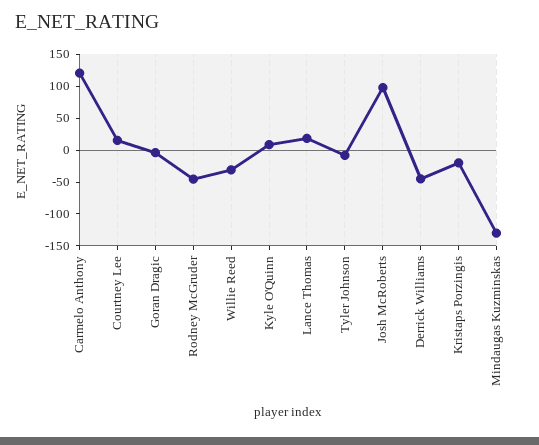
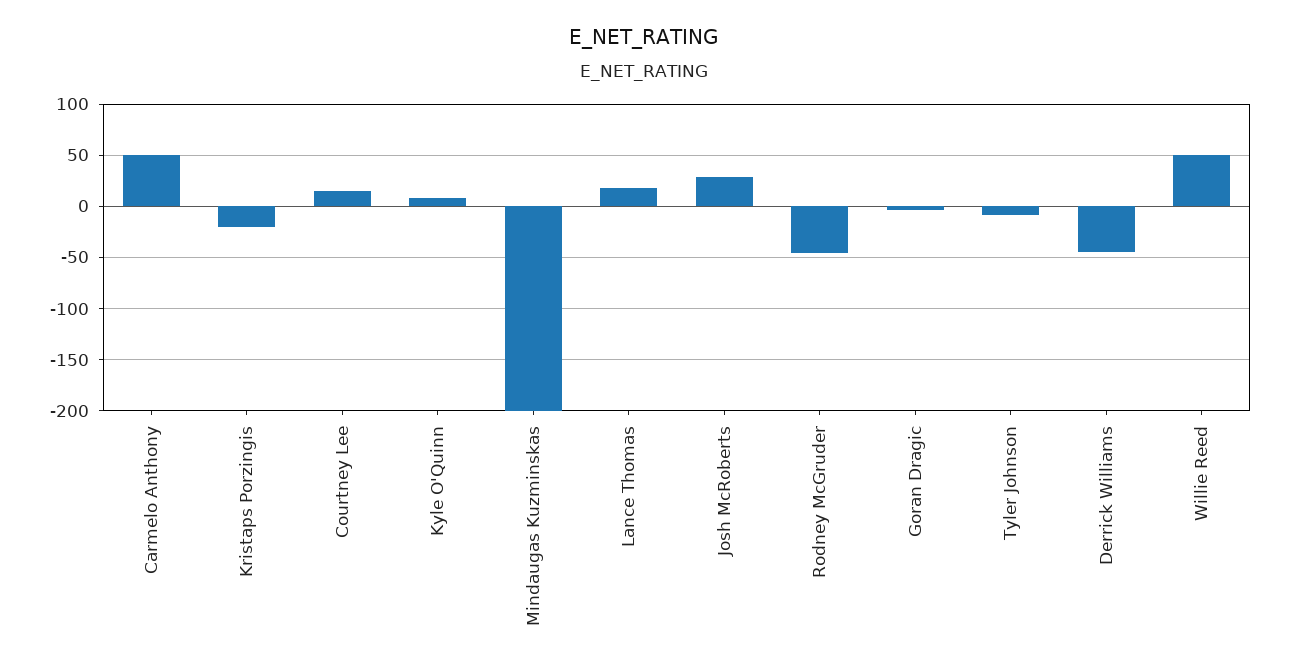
  {
-   "Carmelo Anthony": 125,
+   "Carmelo Anthony": 50,
    "Courtney Lee": 20,
    "Goran Dragic": 0,
    "Rodney McGruder": -50,
-   "Willie Reed": -25,
+   "Willie Reed": 50,
    "Kyle O'Quinn": 10,
    "Lance Thomas": 20,
    "Tyler Johnson": -10,
-   "Josh McRoberts": 100,
+   "Josh McRoberts": 30,
    "Derrick Williams": -50,
    "Kristaps Porzingis": -20,
-   "Mindaugas Kuzminskas": -125
+   "Mindaugas Kuzminskas": -200
  }

